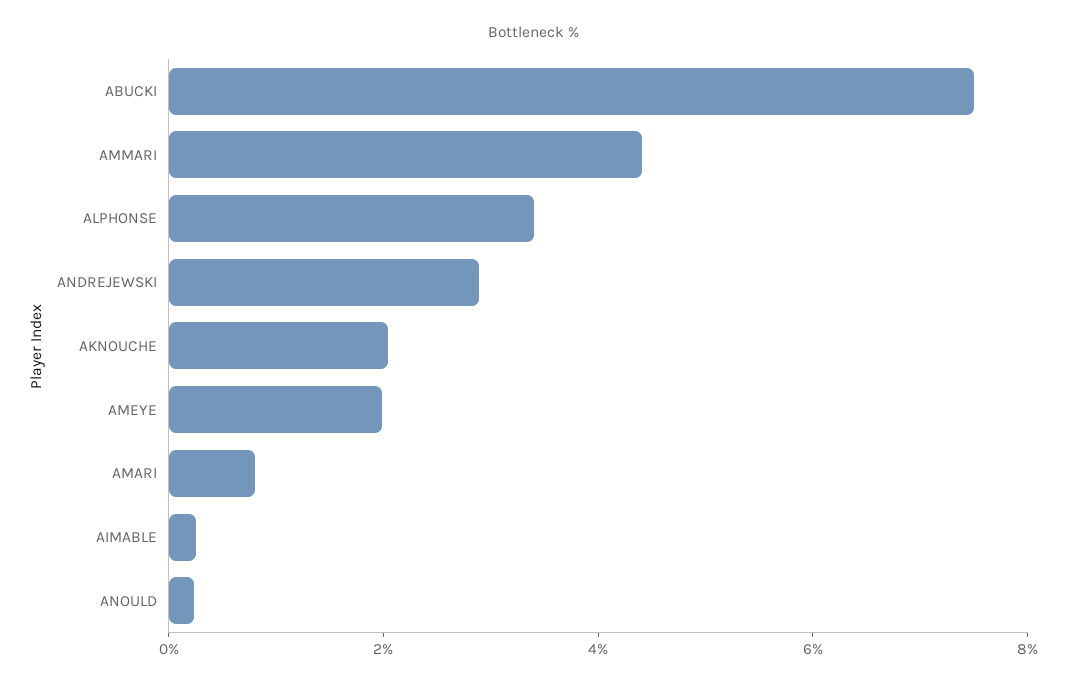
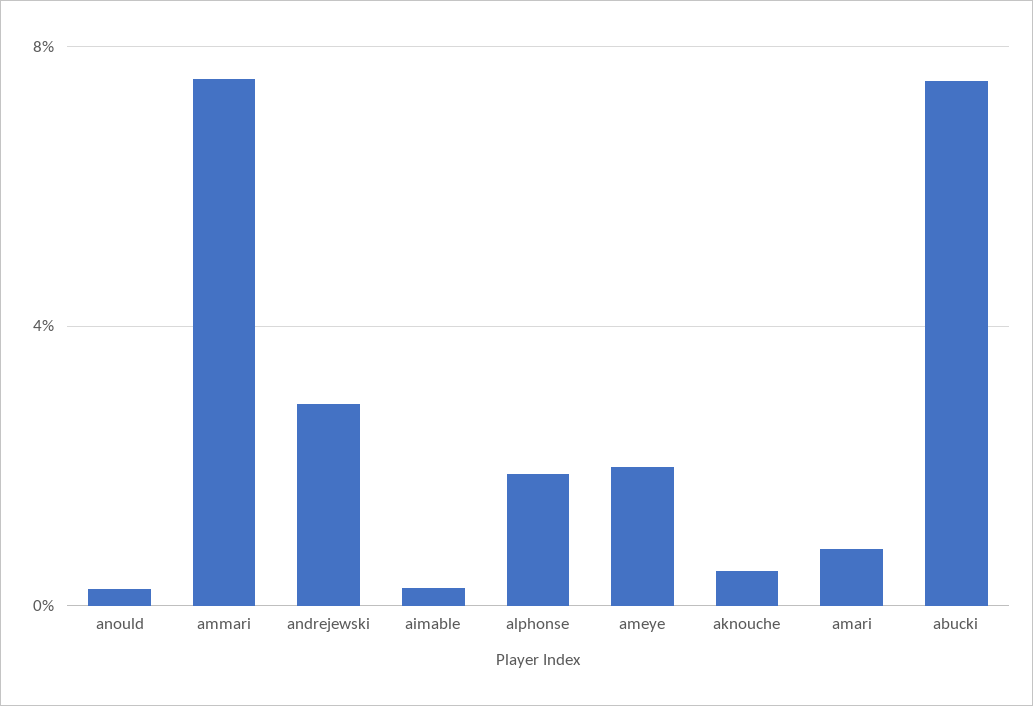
  {
    "ABUCKI": 7.5,
-   "AMMARI": 4.5,
+   "AMMARI": 7.5,
-   "ALPHONSE": 3.5,
+   "ALPHONSE": 2,
    "ANDREJEWSKI": 3,
-   "AKNOUCHE": 2,
+   "AKNOUCHE": 0.5,
    "AMEYE": 2,
    "AMARI": 1,
    "AIMABLE": 0.5,
    "ANOULD": 0
  }

